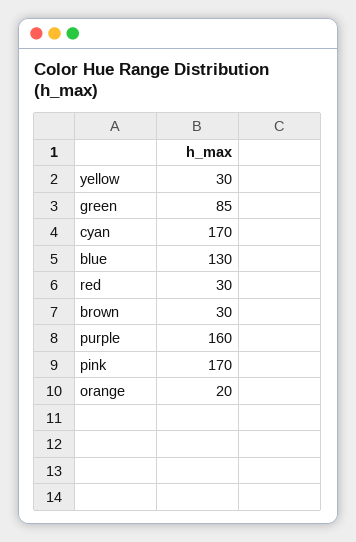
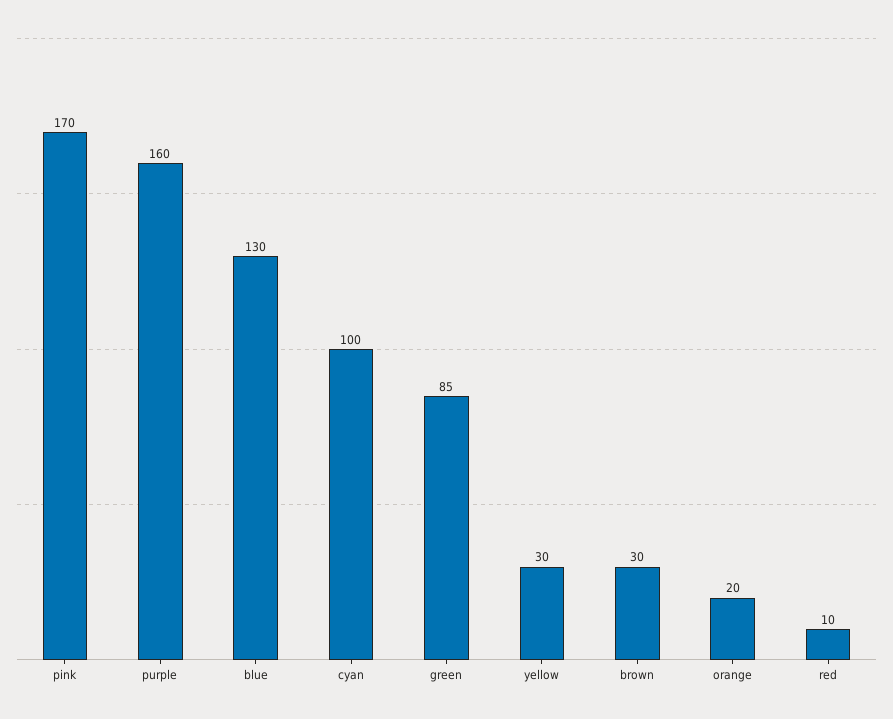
  {
    "yellow": 30,
    "green": 85,
-   "cyan": 170,
+   "cyan": 100,
    "blue": 130,
-   "red": 30,
+   "red": 10,
    "brown": 30,
    "purple": 160,
    "pink": 170,
    "orange": 20
  }

